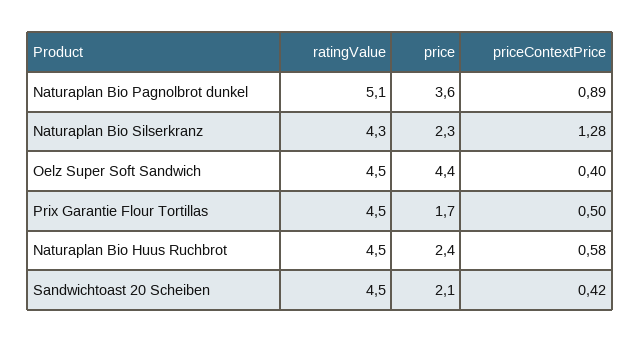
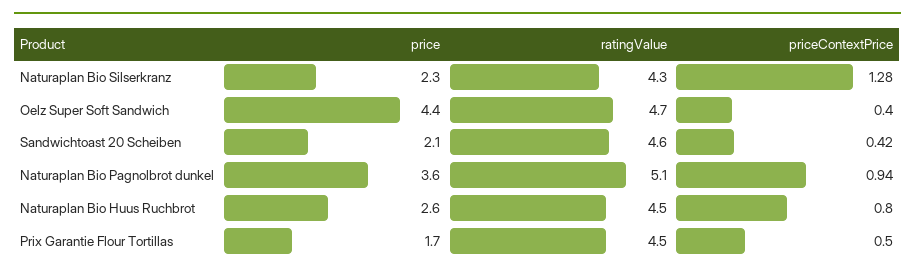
  {
    "ratingValue": {
      "Naturaplan Bio Pagnolbrot dunkel": 5.1,
      "Naturaplan Bio Silserkranz": 4.3,
-     "Oelz Super Soft Sandwich": 4.5,
+     "Oelz Super Soft Sandwich": 4.7,
      "Prix Garantie Flour Tortillas": 4.5,
      "Naturaplan Bio Huus Ruchbrot": 4.5,
-     "Sandwichtoast 20 Scheiben": 4.5
+     "Sandwichtoast 20 Scheiben": 4.6
    },
    "price": {
      "Naturaplan Bio Pagnolbrot dunkel": 3.6,
      "Naturaplan Bio Silserkranz": 2.3,
      "Oelz Super Soft Sandwich": 4.4,
      "Prix Garantie Flour Tortillas": 1.7,
-     "Naturaplan Bio Huus Ruchbrot": 2.4,
+     "Naturaplan Bio Huus Ruchbrot": 2.6,
      "Sandwichtoast 20 Scheiben": 2.1
    },
    "priceContextPrice": {
-     "Naturaplan Bio Pagnolbrot dunkel": 0.89,
+     "Naturaplan Bio Pagnolbrot dunkel": 0.94,
      "Naturaplan Bio Silserkranz": 1.28,
      "Oelz Super Soft Sandwich": 0.4,
      "Prix Garantie Flour Tortillas": 0.5,
-     "Naturaplan Bio Huus Ruchbrot": 0.58,
+     "Naturaplan Bio Huus Ruchbrot": 0.8,
      "Sandwichtoast 20 Scheiben": 0.42
    }
  }

